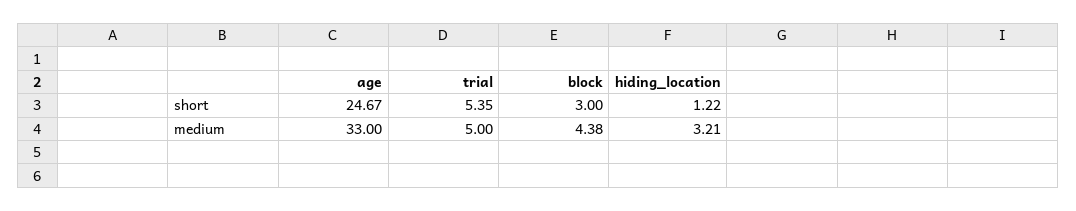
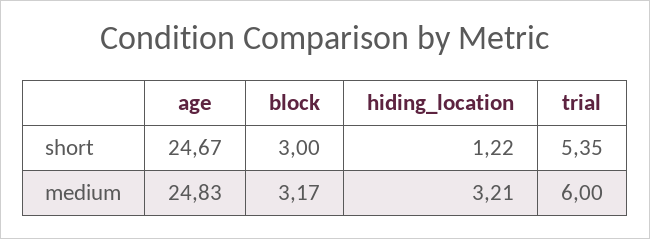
  {
    "age": {
      "short": 24.67,
-     "medium": 33
+     "medium": 24.83
    },
    "trial": {
      "short": 5.35,
-     "medium": 5
+     "medium": 6
    },
    "block": {
      "short": 3,
-     "medium": 4.38
+     "medium": 3.17
    },
    "hiding_location": {
      "short": 1.22,
      "medium": 3.21
    }
  }

